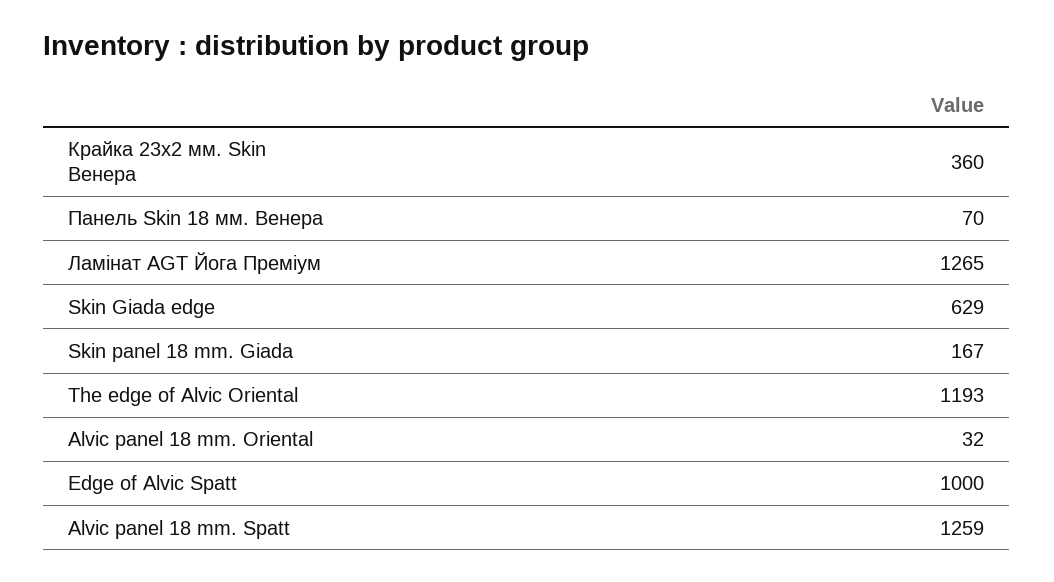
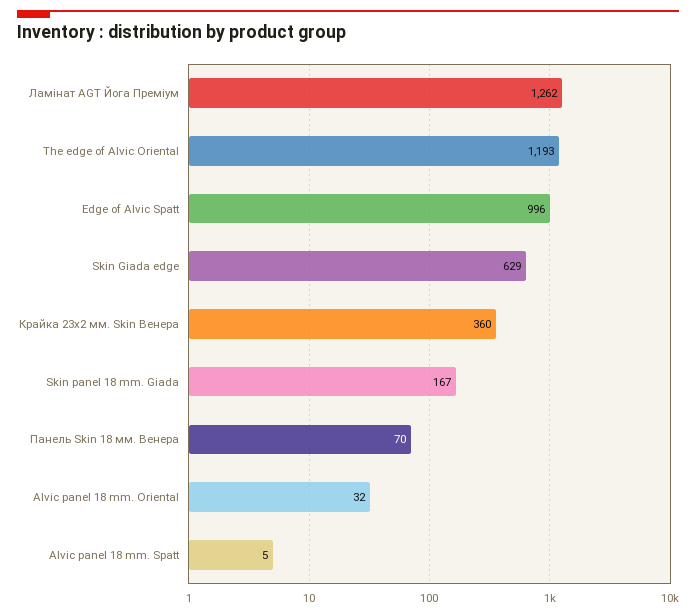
  {
    "Крайка 23x2 мм. Skin Венера": 360,
    "Панель Skin 18 мм. Венера": 70,
-   "Ламінат AGT Йога Преміум": 1265,
+   "Ламінат AGT Йога Преміум": 1262,
    "Skin Giada edge": 629,
    "Skin panel 18 mm. Giada": 167,
    "The edge of Alvic Oriental": 1193,
    "Alvic panel 18 mm. Oriental": 32,
-   "Edge of Alvic Spatt": 1000,
+   "Edge of Alvic Spatt": 996,
-   "Alvic panel 18 mm. Spatt": 1259
+   "Alvic panel 18 mm. Spatt": 5
  }

